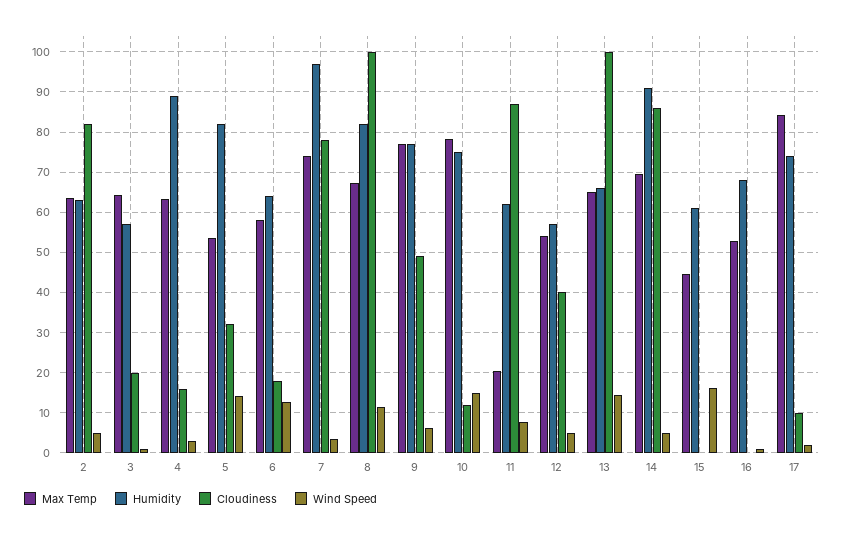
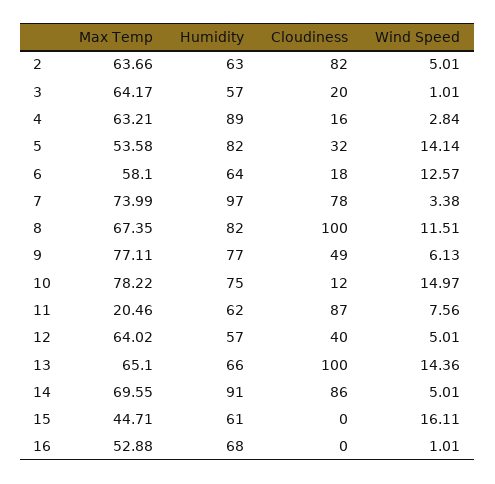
  {
    "Max Temp": {
      "2": 63.66,
      "3": 64.17,
      "4": 63.21,
      "5": 53.58,
      "6": 58.1,
      "7": 73.99,
      "8": 67.35,
      "9": 77.11,
      "10": 78.22,
      "11": 20.46,
-     "12": 54,
+     "12": 64.02,
      "13": 65.1,
      "14": 69.55,
      "15": 44.71,
-     "16": 52.88,
+     "16": 52.88
-     "17": 84
    },
    "Humidity": {
      "2": 63,
      "3": 57,
      "4": 89,
      "5": 82,
      "6": 64,
      "7": 97,
      "8": 82,
      "9": 77,
      "10": 75,
      "11": 62,
      "12": 57,
      "13": 66,
      "14": 91,
      "15": 61,
-     "16": 68,
+     "16": 68
-     "17": 74
    },
    "Cloudiness": {
      "2": 82,
      "3": 20,
      "4": 16,
      "5": 32,
      "6": 18,
      "7": 78,
      "8": 100,
      "9": 49,
      "10": 12,
      "11": 87,
      "12": 40,
      "13": 100,
      "14": 86,
      "15": 0,
-     "16": 0,
+     "16": 0
-     "17": 10
    },
    "Wind Speed": {
      "2": 5.01,
      "3": 1.01,
      "4": 2.84,
      "5": 14.14,
      "6": 12.57,
      "7": 3.38,
      "8": 11.51,
      "9": 6.13,
      "10": 14.97,
      "11": 7.56,
      "12": 5.01,
      "13": 14.36,
      "14": 5.01,
      "15": 16.11,
-     "16": 1.01,
+     "16": 1.01
-     "17": 2
    }
  }

